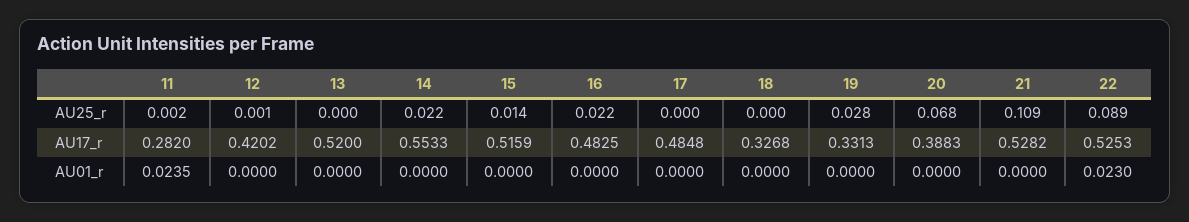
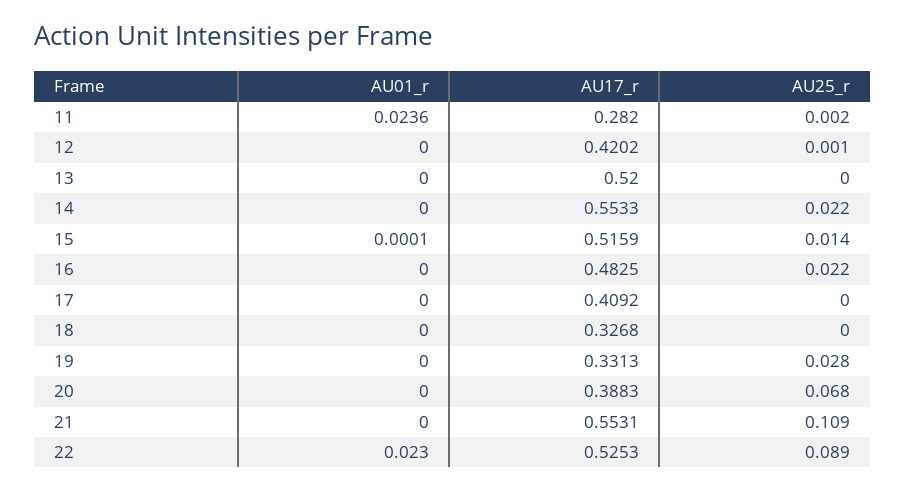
  {
    "11": {
      "AU25_r": 0.002,
      "AU17_r": 0.282,
-     "AU01_r": 0.0235
+     "AU01_r": 0.0236
    },
    "12": {
      "AU25_r": 0.001,
      "AU17_r": 0.4202,
      "AU01_r": 0
    },
    "13": {
      "AU25_r": 0,
      "AU17_r": 0.52,
      "AU01_r": 0
    },
    "14": {
      "AU25_r": 0.022,
      "AU17_r": 0.5533,
      "AU01_r": 0
    },
    "15": {
      "AU25_r": 0.014,
      "AU17_r": 0.5159,
-     "AU01_r": 0
+     "AU01_r": 0.0001
    },
    "16": {
      "AU25_r": 0.022,
      "AU17_r": 0.4825,
      "AU01_r": 0
    },
    "17": {
      "AU25_r": 0,
-     "AU17_r": 0.4848,
+     "AU17_r": 0.4092,
      "AU01_r": 0
    },
    "18": {
      "AU25_r": 0,
      "AU17_r": 0.3268,
      "AU01_r": 0
    },
    "19": {
      "AU25_r": 0.028,
      "AU17_r": 0.3313,
      "AU01_r": 0
    },
    "20": {
      "AU25_r": 0.068,
      "AU17_r": 0.3883,
      "AU01_r": 0
    },
    "21": {
      "AU25_r": 0.109,
-     "AU17_r": 0.5282,
+     "AU17_r": 0.5531,
      "AU01_r": 0
    },
    "22": {
      "AU25_r": 0.089,
      "AU17_r": 0.5253,
      "AU01_r": 0.023
    }
  }

